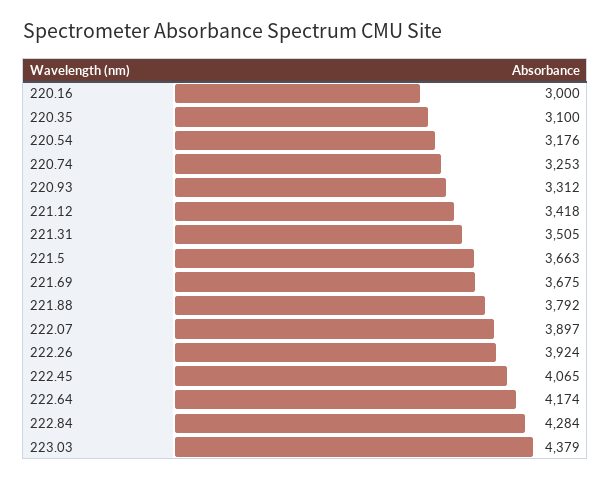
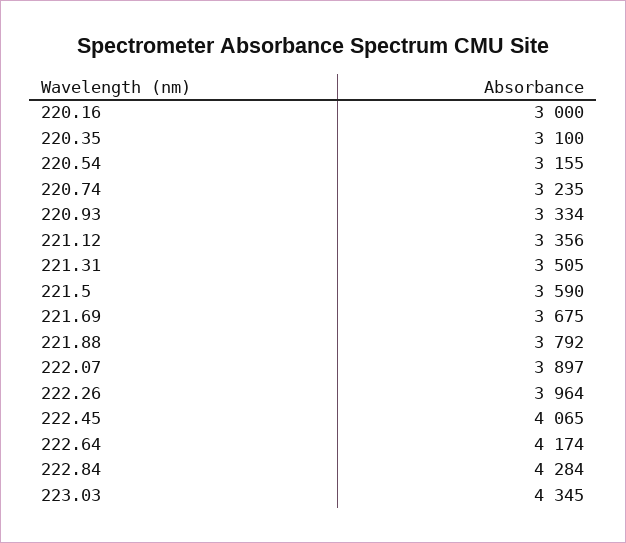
  {
    "220.16": 3000,
    "220.35": 3100,
-   "220.54": 3176,
+   "220.54": 3155,
-   "220.74": 3253,
+   "220.74": 3235,
-   "220.93": 3312,
+   "220.93": 3334,
-   "221.12": 3418,
+   "221.12": 3356,
    "221.31": 3505,
-   "221.5": 3663,
+   "221.5": 3590,
    "221.69": 3675,
    "221.88": 3792,
    "222.07": 3897,
-   "222.26": 3924,
+   "222.26": 3964,
    "222.45": 4065,
    "222.64": 4174,
    "222.84": 4284,
-   "223.03": 4379
+   "223.03": 4345
  }

